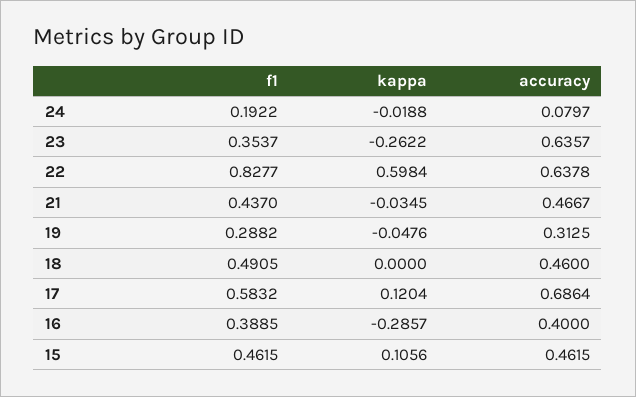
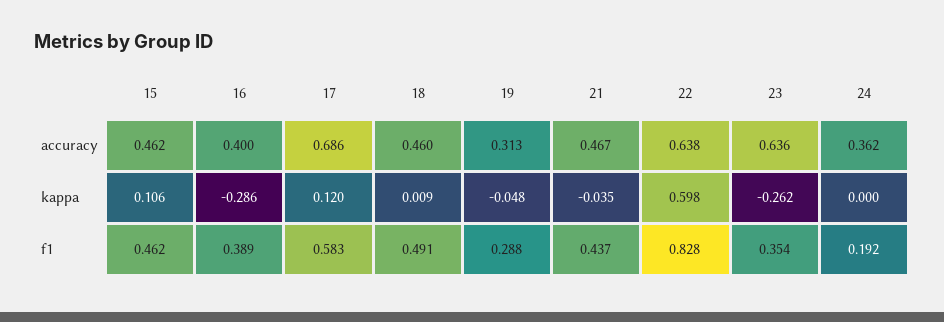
  {
    "f1": {
      "24": 0.1922,
      "23": 0.3537,
      "22": 0.8277,
      "21": 0.437,
      "19": 0.2882,
      "18": 0.4905,
      "17": 0.5832,
      "16": 0.3885,
      "15": 0.4615
    },
    "kappa": {
-     "24": -0.0188,
+     "24": 0,
      "23": -0.2622,
      "22": 0.5984,
      "21": -0.0345,
      "19": -0.0476,
-     "18": 0,
+     "18": 0.009,
      "17": 0.1204,
      "16": -0.2857,
      "15": 0.1056
    },
    "accuracy": {
-     "24": 0.0797,
+     "24": 0.362,
      "23": 0.6357,
      "22": 0.6378,
      "21": 0.4667,
      "19": 0.3125,
      "18": 0.46,
      "17": 0.6864,
      "16": 0.4,
      "15": 0.4615
    }
  }

